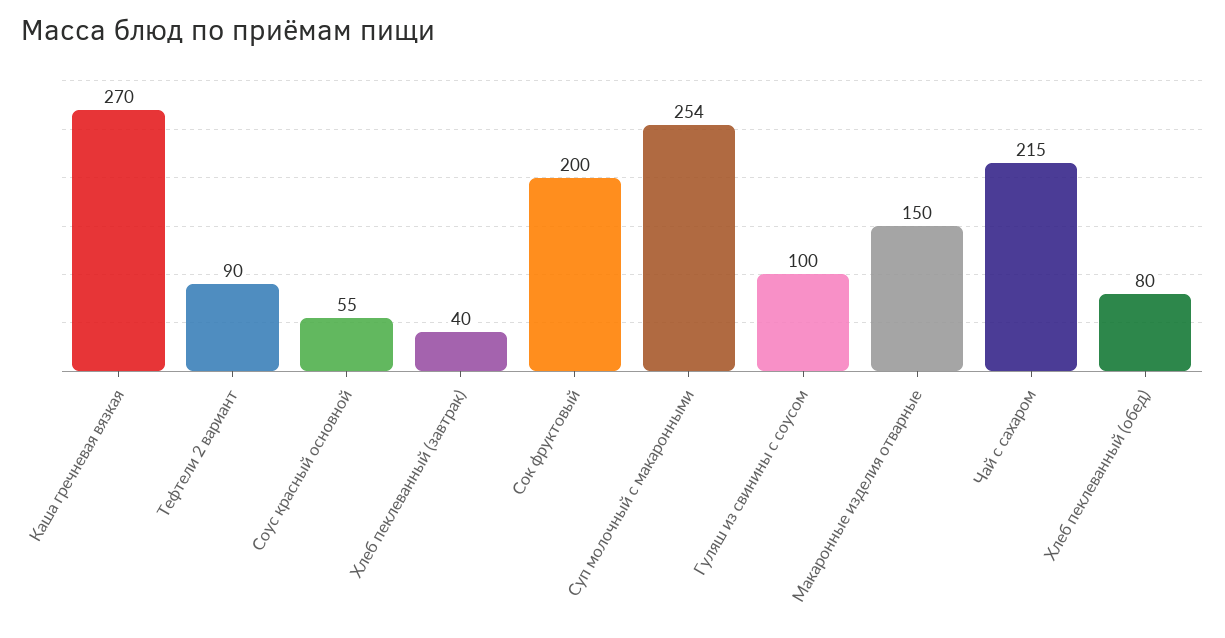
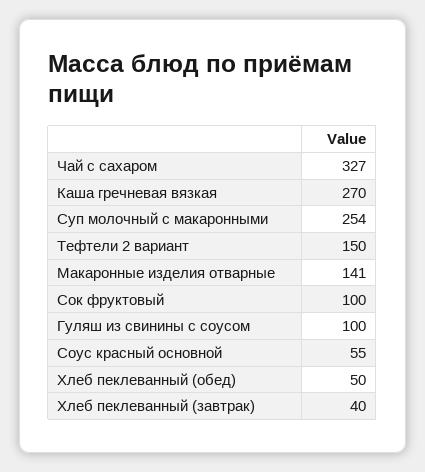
  {
    "Каша гречневая вязкая": 270,
-   "Тефтели 2 вариант": 90,
+   "Тефтели 2 вариант": 150,
    "Соус красный основной": 55,
    "Хлеб пеклеванный (завтрак)": 40,
-   "Сок фруктовый": 200,
+   "Сок фруктовый": 100,
    "Суп молочный с макаронными": 254,
    "Гуляш из свинины с соусом": 100,
-   "Макаронные изделия отварные": 150,
+   "Макаронные изделия отварные": 141,
-   "Чай с сахаром": 215,
+   "Чай с сахаром": 327,
-   "Хлеб пеклеванный (обед)": 80
+   "Хлеб пеклеванный (обед)": 50
  }

